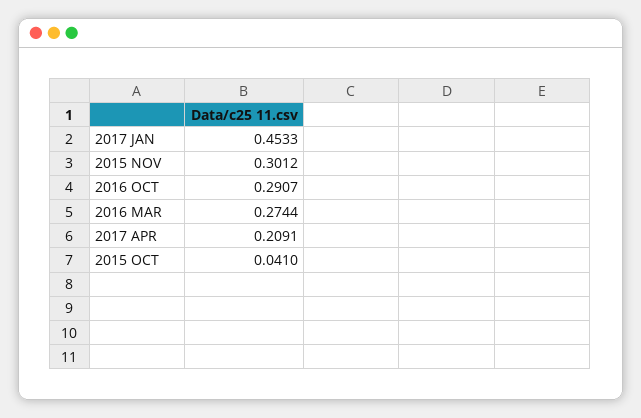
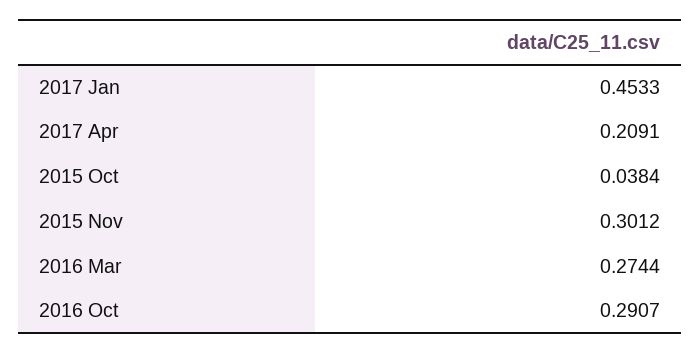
  {
    "2017 JAN": 0.4533,
    "2015 NOV": 0.3012,
    "2016 OCT": 0.2907,
    "2016 MAR": 0.2744,
    "2017 APR": 0.2091,
-   "2015 OCT": 0.041
+   "2015 OCT": 0.0384
  }

